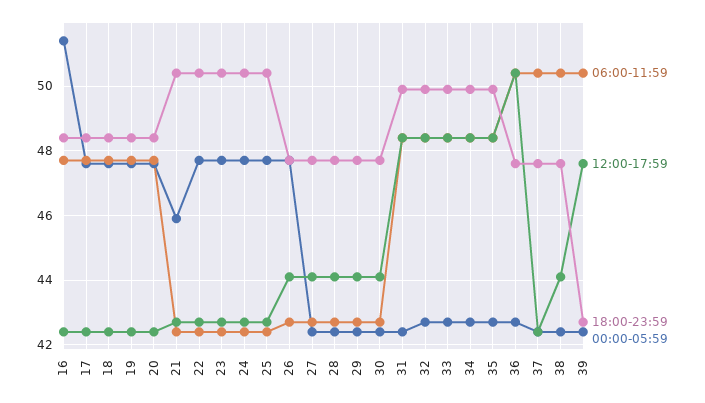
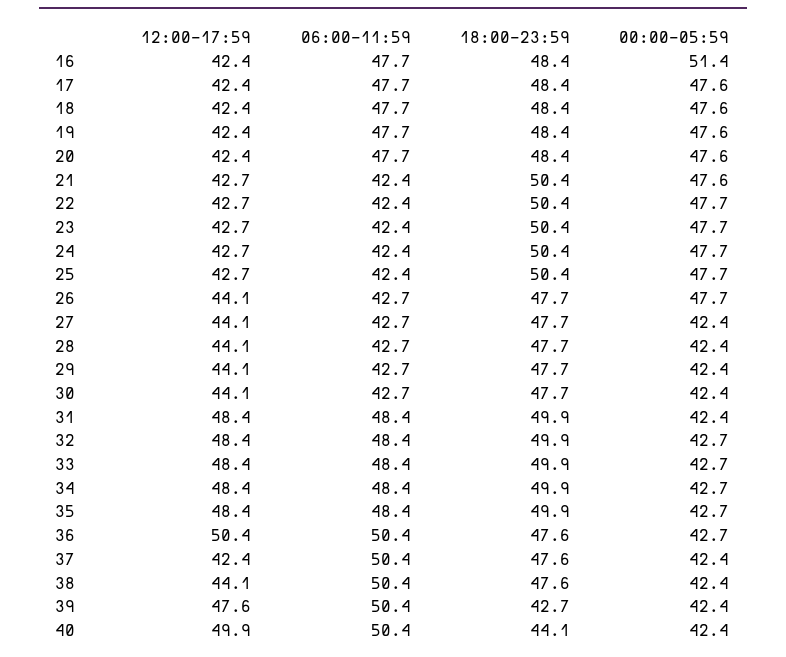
  {
    "06:00-11:59": {
      "16": 47.7,
      "17": 47.7,
      "18": 47.7,
      "19": 47.7,
      "20": 47.7,
      "21": 42.4,
      "22": 42.4,
      "23": 42.4,
      "24": 42.4,
      "25": 42.4,
      "26": 42.7,
      "27": 42.7,
      "28": 42.7,
      "29": 42.7,
      "30": 42.7,
      "31": 48.4,
      "32": 48.4,
      "33": 48.4,
      "34": 48.4,
      "35": 48.4,
      "36": 50.4,
      "37": 50.4,
      "38": 50.4,
-     "39": 50.4
+     "39": 50.4,
+     "40": 50.4
    },
    "12:00-17:59": {
      "16": 42.4,
      "17": 42.4,
      "18": 42.4,
      "19": 42.4,
      "20": 42.4,
      "21": 42.7,
      "22": 42.7,
      "23": 42.7,
      "24": 42.7,
      "25": 42.7,
      "26": 44.1,
      "27": 44.1,
      "28": 44.1,
      "29": 44.1,
      "30": 44.1,
      "31": 48.4,
      "32": 48.4,
      "33": 48.4,
      "34": 48.4,
      "35": 48.4,
      "36": 50.4,
      "37": 42.4,
      "38": 44.1,
-     "39": 47.6
+     "39": 47.6,
+     "40": 49.9
    },
    "18:00-23:59": {
      "16": 48.4,
      "17": 48.4,
      "18": 48.4,
      "19": 48.4,
      "20": 48.4,
      "21": 50.4,
      "22": 50.4,
      "23": 50.4,
      "24": 50.4,
      "25": 50.4,
      "26": 47.7,
      "27": 47.7,
      "28": 47.7,
      "29": 47.7,
      "30": 47.7,
      "31": 49.9,
      "32": 49.9,
      "33": 49.9,
      "34": 49.9,
      "35": 49.9,
      "36": 47.6,
      "37": 47.6,
      "38": 47.6,
-     "39": 42.7
+     "39": 42.7,
+     "40": 44.1
    },
    "00:00-05:59": {
      "16": 51.4,
      "17": 47.6,
      "18": 47.6,
      "19": 47.6,
      "20": 47.6,
-     "21": 46,
+     "21": 47.6,
      "22": 47.7,
      "23": 47.7,
      "24": 47.7,
      "25": 47.7,
      "26": 47.7,
      "27": 42.4,
      "28": 42.4,
      "29": 42.4,
      "30": 42.4,
      "31": 42.4,
      "32": 42.7,
      "33": 42.7,
      "34": 42.7,
      "35": 42.7,
      "36": 42.7,
      "37": 42.4,
      "38": 42.4,
-     "39": 42.4
+     "39": 42.4,
+     "40": 42.4
    }
  }

